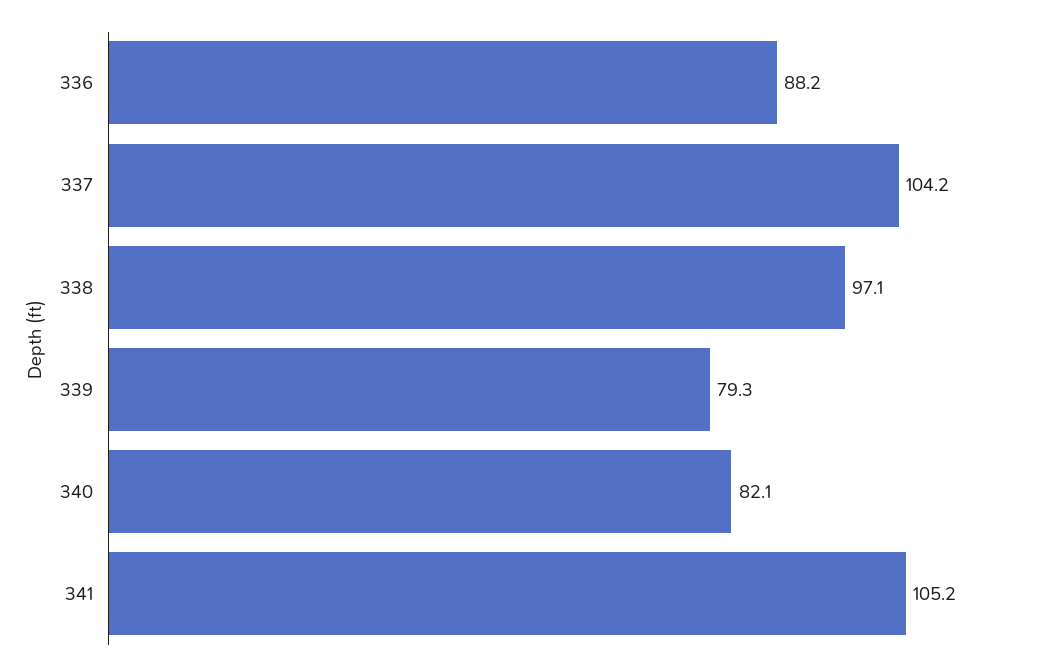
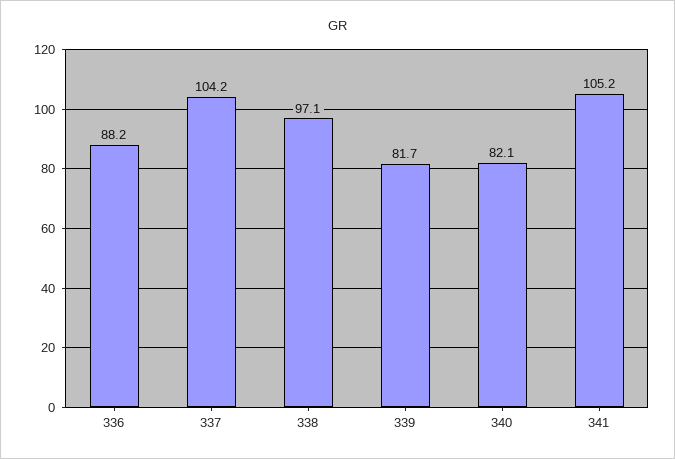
  {
    "336": 88.2,
    "337": 104.2,
    "338": 97.1,
-   "339": 79.3,
+   "339": 81.7,
    "340": 82.1,
    "341": 105.2
  }

